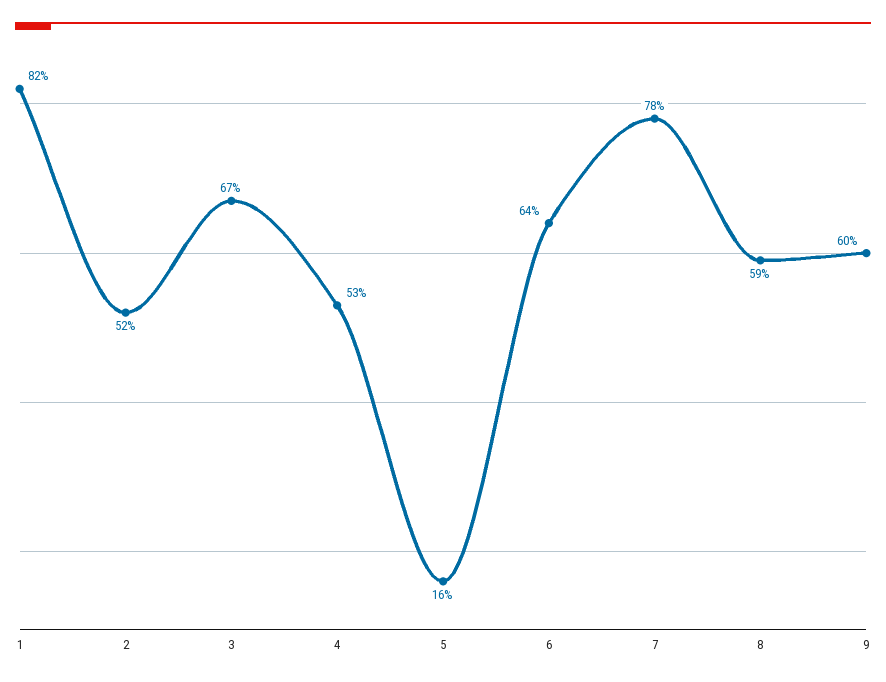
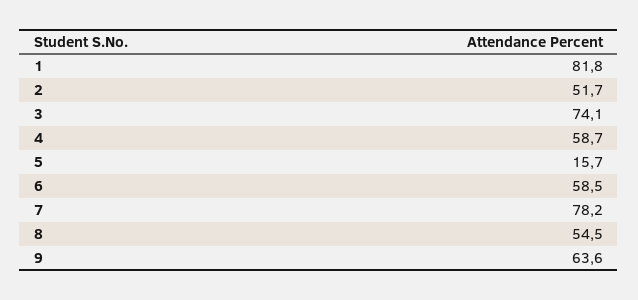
  {
    "1": 81.8,
    "2": 51.7,
-   "3": 67,
+   "3": 74.1,
-   "4": 53,
+   "4": 58.7,
    "5": 15.7,
-   "6": 64,
+   "6": 58.5,
    "7": 78.2,
-   "8": 59,
+   "8": 54.5,
-   "9": 60
+   "9": 63.6
  }

